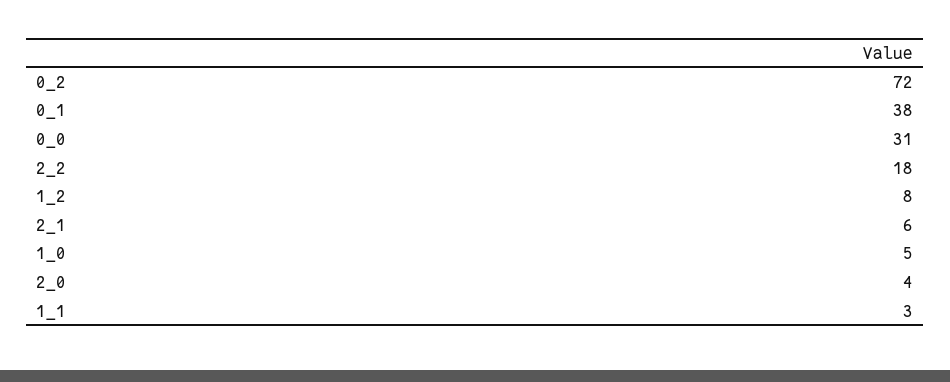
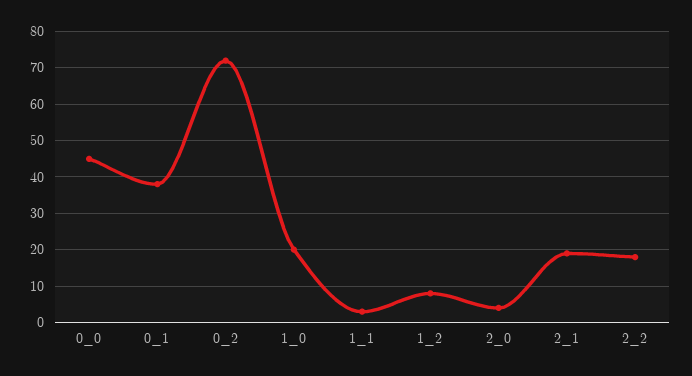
  {
    "0_2": 72,
    "0_1": 38,
-   "0_0": 31,
+   "0_0": 45,
    "2_2": 18,
    "1_2": 8,
-   "2_1": 6,
+   "2_1": 20,
-   "1_0": 5,
+   "1_0": 20,
    "2_0": 4,
    "1_1": 3
  }

